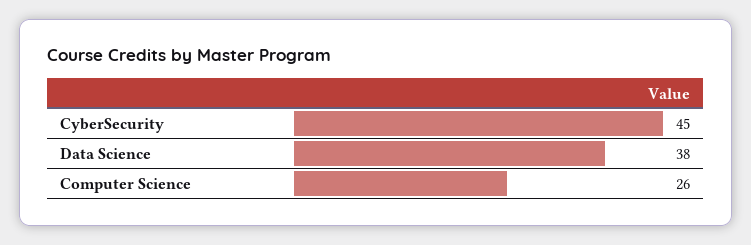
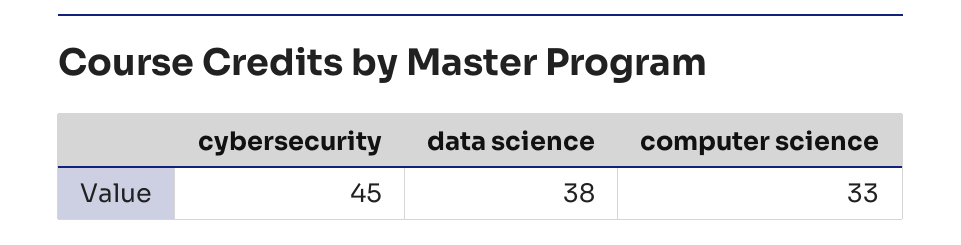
  {
    "CyberSecurity": 45,
    "Data Science": 38,
-   "Computer Science": 26
+   "Computer Science": 33
  }

